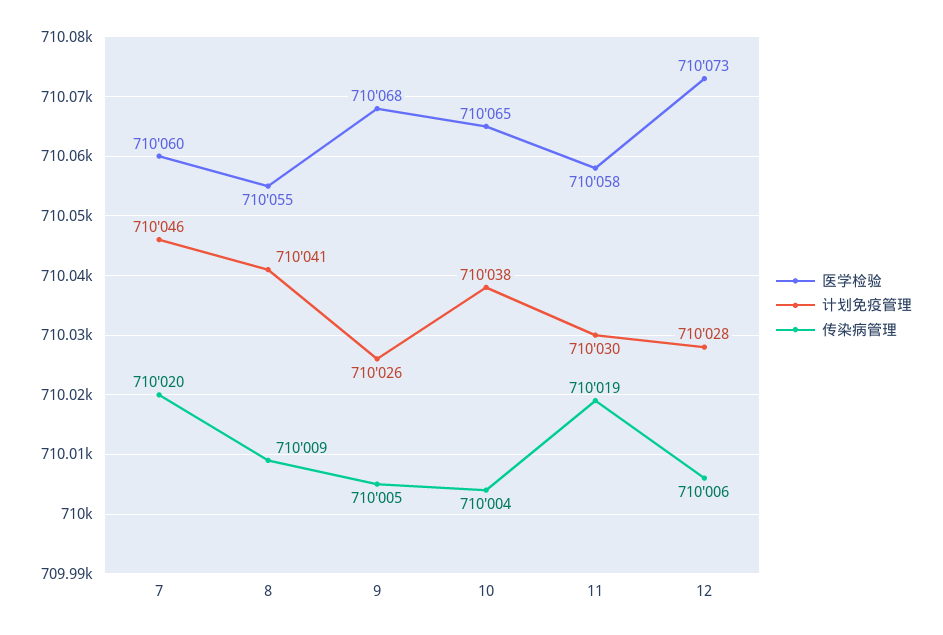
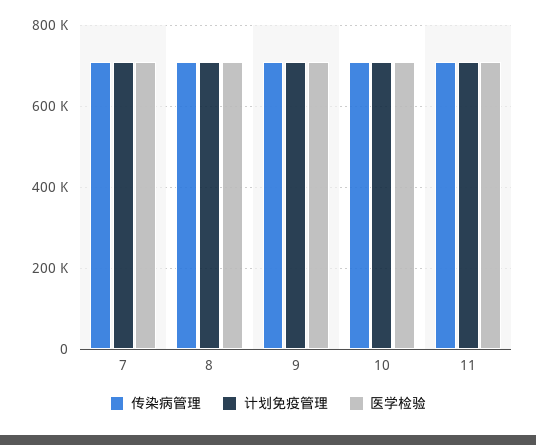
  {
    "医学检验": {
      "7": 710060,
      "8": 710055,
      "9": 710068,
      "10": 710065,
-     "11": 710058,
+     "11": 710058
-     "12": 710073
    },
    "计划免疫管理": {
      "7": 710046,
      "8": 710041,
      "9": 710026,
      "10": 710038,
-     "11": 710030,
+     "11": 710030
-     "12": 710028
    },
    "传染病管理": {
      "7": 710020,
      "8": 710009,
      "9": 710005,
      "10": 710004,
-     "11": 710019,
+     "11": 710019
-     "12": 710006
    }
  }

